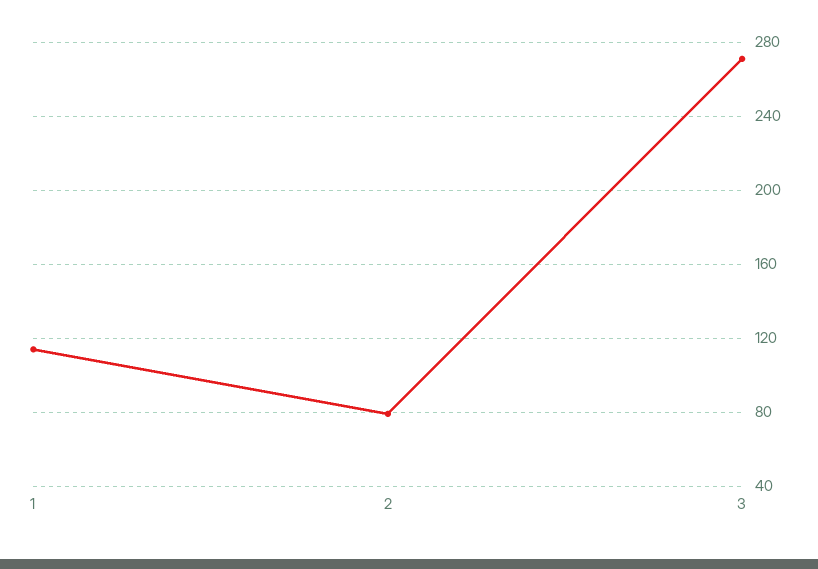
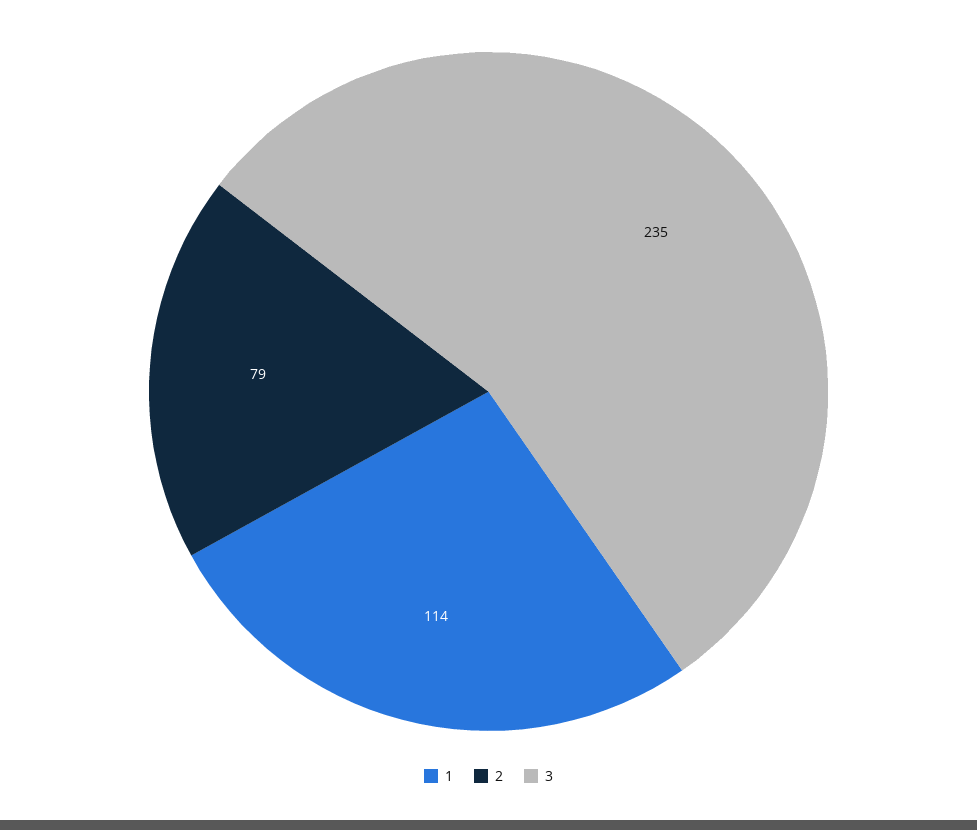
  {
    "1": 114,
    "2": 79,
-   "3": 270
+   "3": 235
  }

